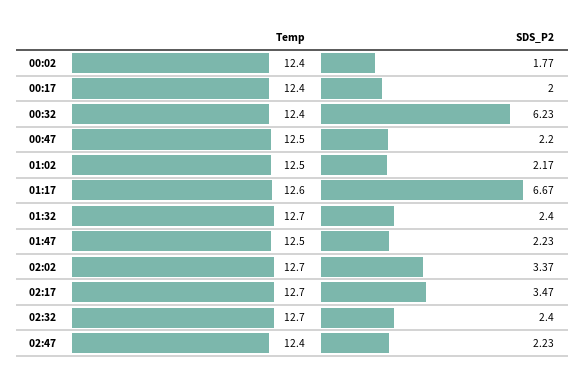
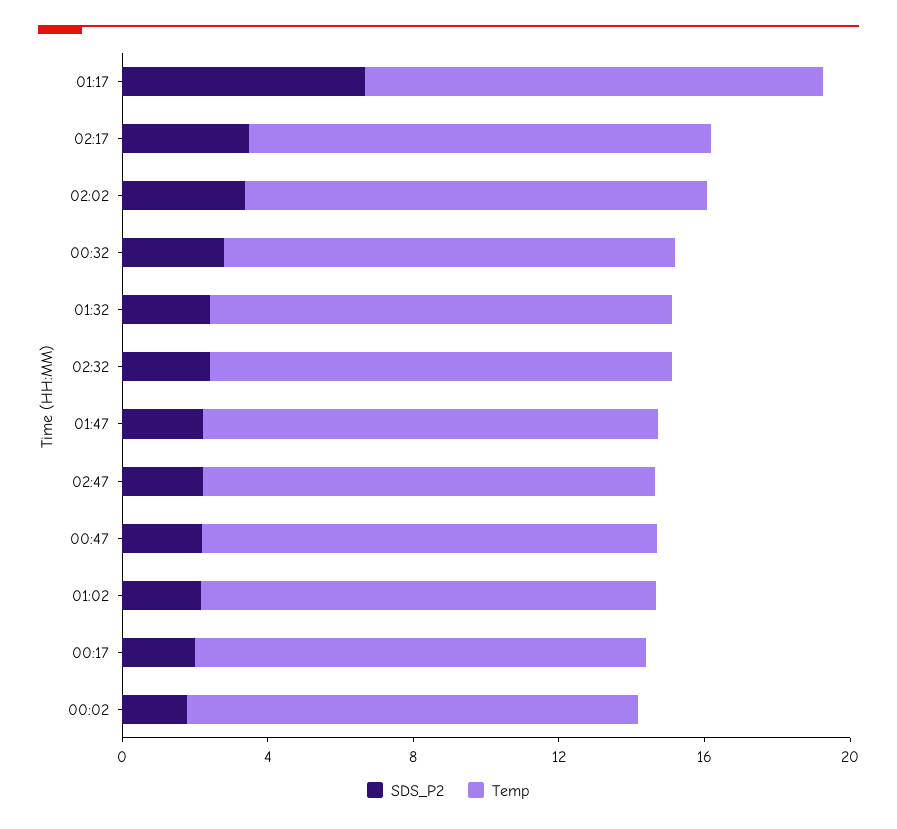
  {
    "Temp": {
      "00:02": 12.4,
      "00:17": 12.4,
      "00:32": 12.4,
      "00:47": 12.5,
      "01:02": 12.5,
      "01:17": 12.6,
      "01:32": 12.7,
      "01:47": 12.5,
      "02:02": 12.7,
      "02:17": 12.7,
      "02:32": 12.7,
      "02:47": 12.4
    },
    "SDS_P2": {
      "00:02": 1.77,
      "00:17": 2,
-     "00:32": 6.23,
+     "00:32": 3,
      "00:47": 2.2,
      "01:02": 2.17,
      "01:17": 6.67,
      "01:32": 2.4,
      "01:47": 2.23,
      "02:02": 3.37,
      "02:17": 3.47,
      "02:32": 2.4,
      "02:47": 2.23
    }
  }

